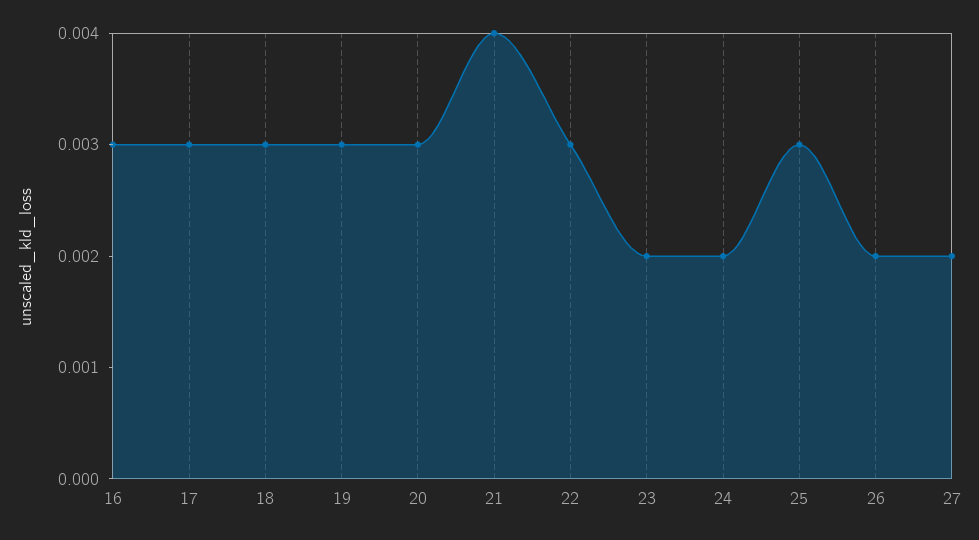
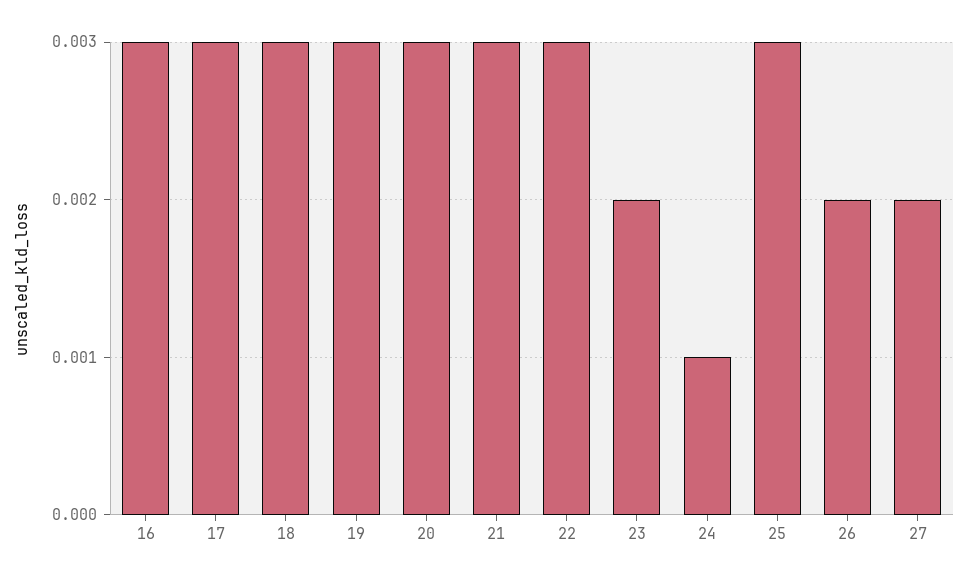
  {
    "16": 0.003,
    "17": 0.003,
    "18": 0.003,
    "19": 0.003,
    "20": 0.003,
-   "21": 0.004,
+   "21": 0.003,
    "22": 0.003,
    "23": 0.002,
-   "24": 0.002,
+   "24": 0.001,
    "25": 0.003,
    "26": 0.002,
    "27": 0.002
  }

